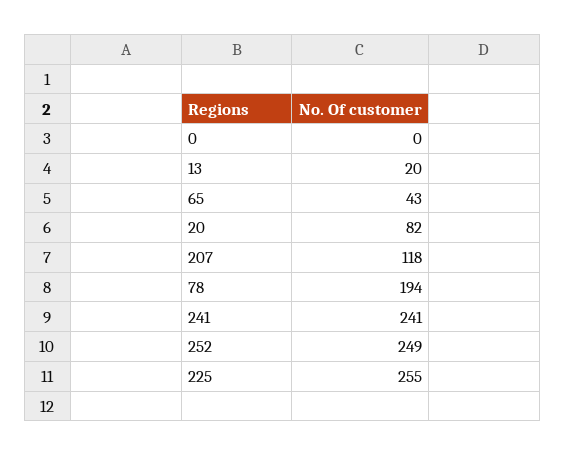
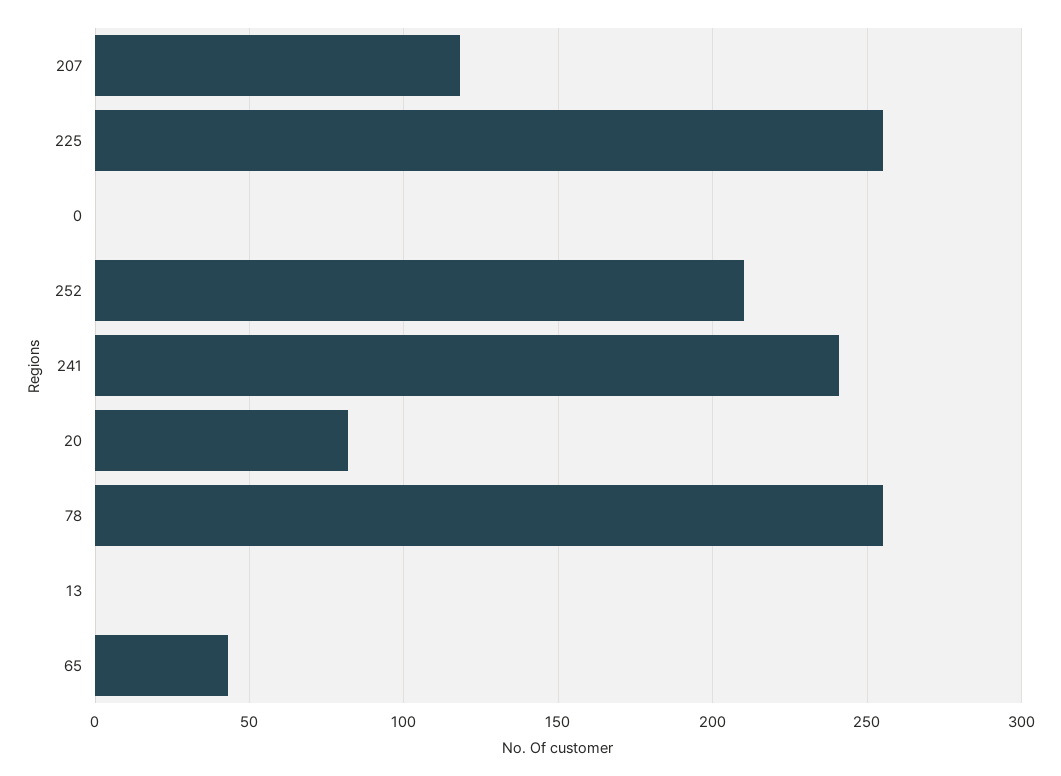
  {
    "0": 0,
-   "13": 20,
+   "13": 0,
    "65": 43,
    "20": 82,
    "207": 118,
-   "78": 194,
+   "78": 255,
    "241": 241,
-   "252": 249,
+   "252": 210,
    "225": 255
  }

